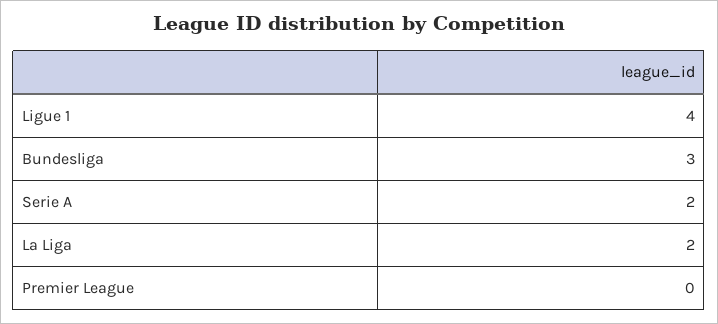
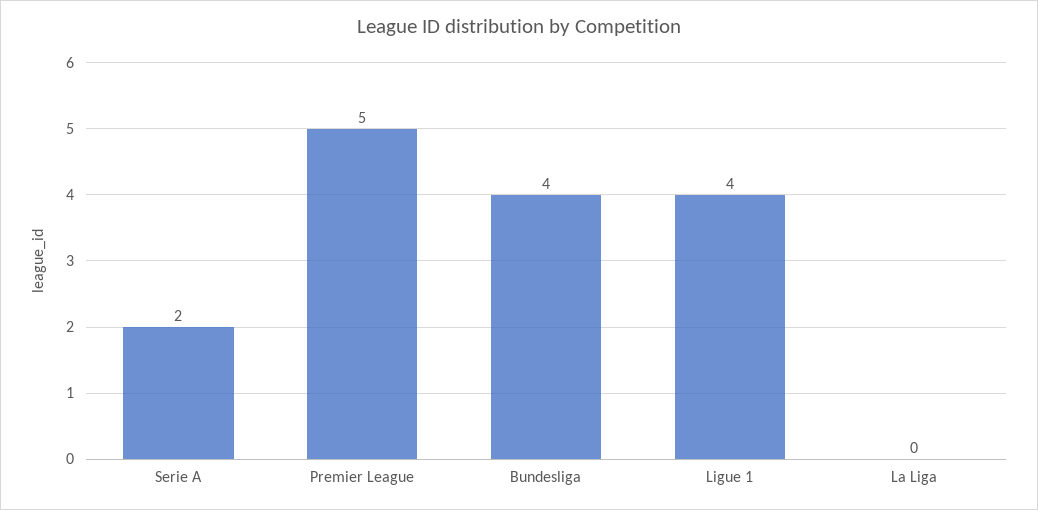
  {
    "Ligue 1": 4,
-   "Bundesliga": 3,
+   "Bundesliga": 4,
    "Serie A": 2,
-   "La Liga": 2,
+   "La Liga": 0,
-   "Premier League": 0
+   "Premier League": 5
  }

